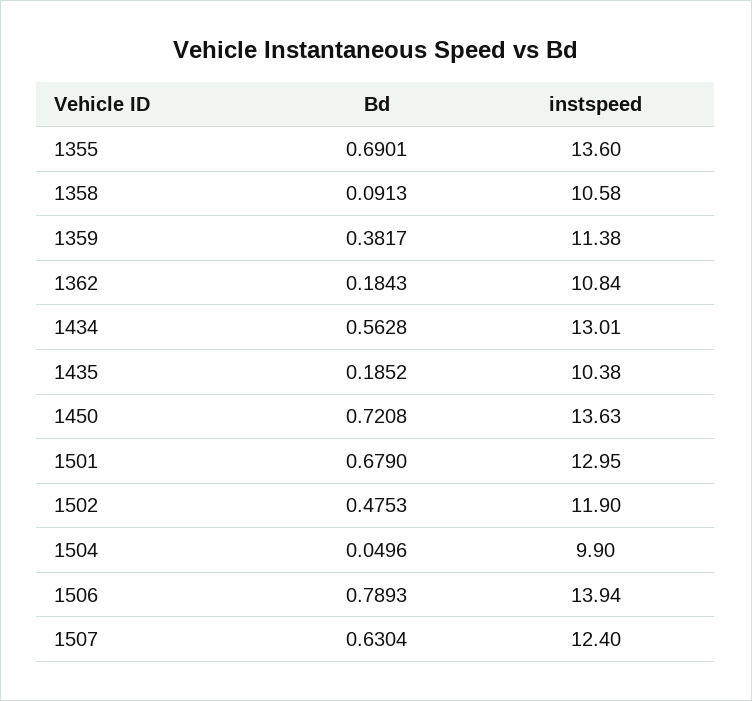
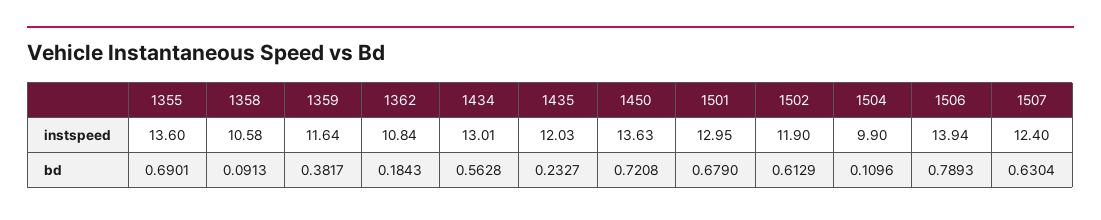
  {
    "Bd": {
      "1355": 0.6901,
      "1358": 0.0913,
      "1359": 0.3817,
      "1362": 0.1843,
      "1434": 0.5628,
-     "1435": 0.1852,
+     "1435": 0.2327,
      "1450": 0.7208,
      "1501": 0.679,
-     "1502": 0.4753,
+     "1502": 0.6129,
-     "1504": 0.0496,
+     "1504": 0.1096,
      "1506": 0.7893,
      "1507": 0.6304
    },
    "instspeed": {
      "1355": 13.6,
      "1358": 10.58,
-     "1359": 11.38,
+     "1359": 11.64,
      "1362": 10.84,
      "1434": 13.01,
-     "1435": 10.38,
+     "1435": 12.03,
      "1450": 13.63,
      "1501": 12.95,
      "1502": 11.9,
      "1504": 9.9,
      "1506": 13.94,
      "1507": 12.4
    }
  }

